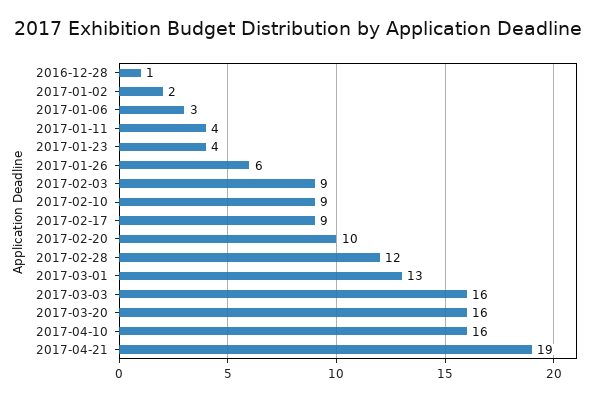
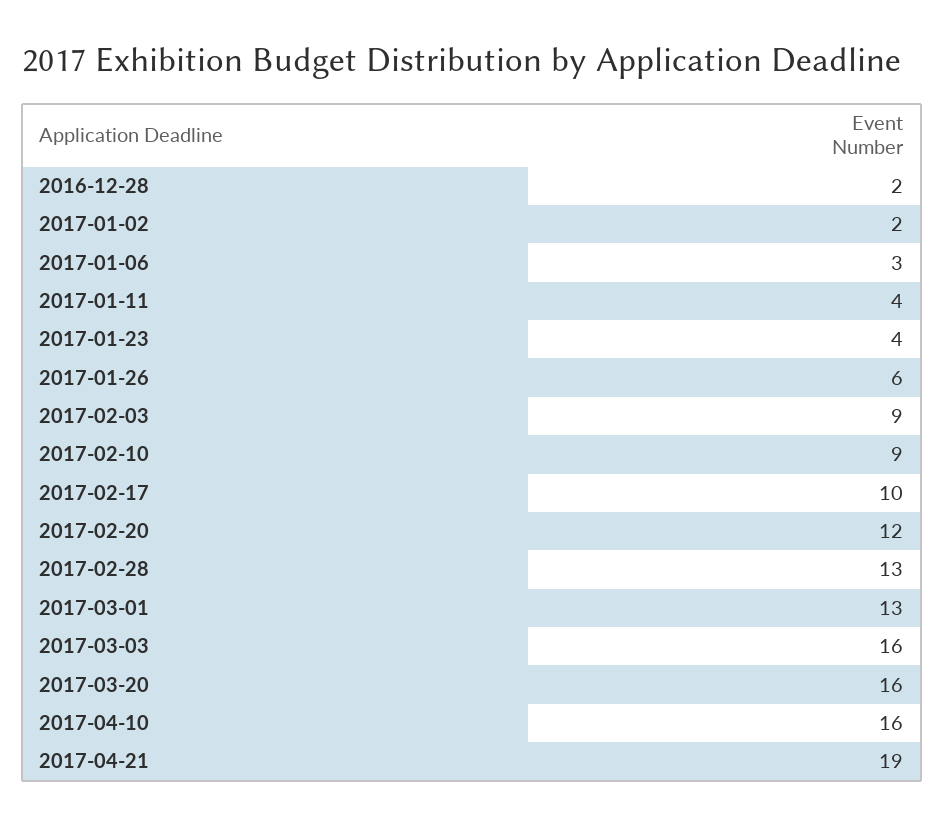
  {
-   "2016-12-28": 1,
+   "2016-12-28": 2,
    "2017-01-02": 2,
    "2017-01-06": 3,
    "2017-01-11": 4,
    "2017-01-23": 4,
    "2017-01-26": 6,
    "2017-02-03": 9,
    "2017-02-10": 9,
-   "2017-02-17": 9,
+   "2017-02-17": 10,
-   "2017-02-20": 10,
+   "2017-02-20": 12,
-   "2017-02-28": 12,
+   "2017-02-28": 13,
    "2017-03-01": 13,
    "2017-03-03": 16,
    "2017-03-20": 16,
    "2017-04-10": 16,
    "2017-04-21": 19
  }

